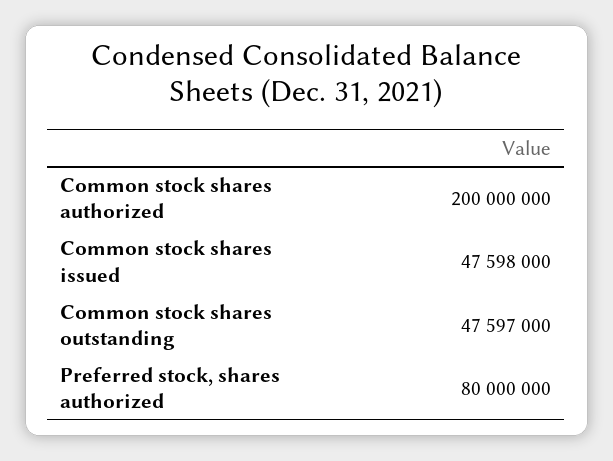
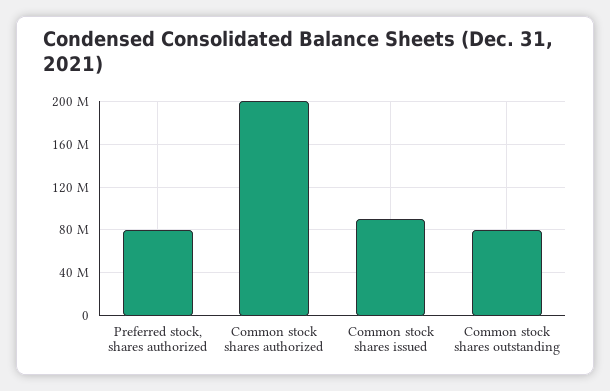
  {
    "Common stock shares authorized": 200000000,
-   "Common stock shares issued": 47598000,
+   "Common stock shares issued": 90000000,
-   "Common stock shares outstanding": 47597000,
+   "Common stock shares outstanding": 80000000,
    "Preferred stock, shares authorized": 80000000
  }

